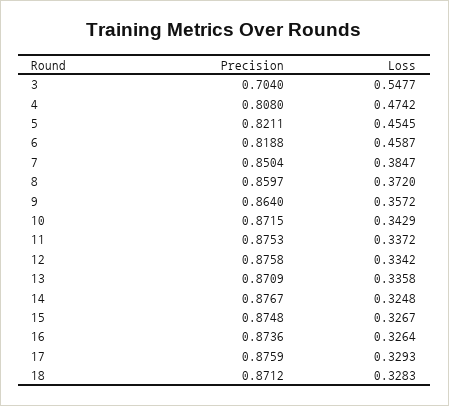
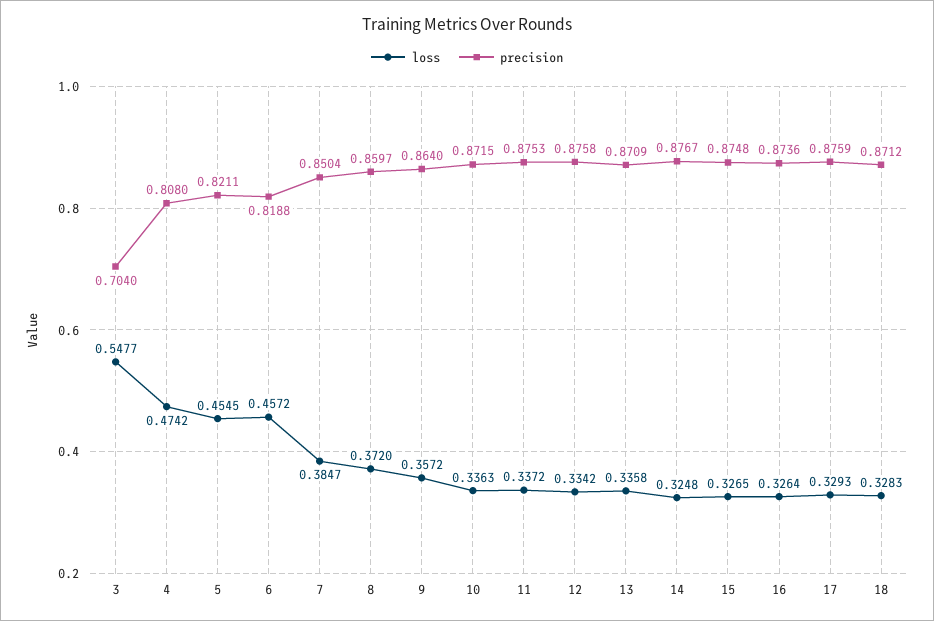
  {
    "Precision": {
      "3": 0.704,
      "4": 0.808,
      "5": 0.8211,
      "6": 0.8188,
      "7": 0.8504,
      "8": 0.8597,
      "9": 0.864,
      "10": 0.8715,
      "11": 0.8753,
      "12": 0.8758,
      "13": 0.8709,
      "14": 0.8767,
      "15": 0.8748,
      "16": 0.8736,
      "17": 0.8759,
      "18": 0.8712
    },
    "Loss": {
      "3": 0.5477,
      "4": 0.4742,
      "5": 0.4545,
-     "6": 0.4587,
+     "6": 0.4572,
      "7": 0.3847,
      "8": 0.372,
      "9": 0.3572,
-     "10": 0.3429,
+     "10": 0.3363,
      "11": 0.3372,
      "12": 0.3342,
      "13": 0.3358,
      "14": 0.3248,
-     "15": 0.3267,
+     "15": 0.3265,
      "16": 0.3264,
      "17": 0.3293,
      "18": 0.3283
    }
  }

